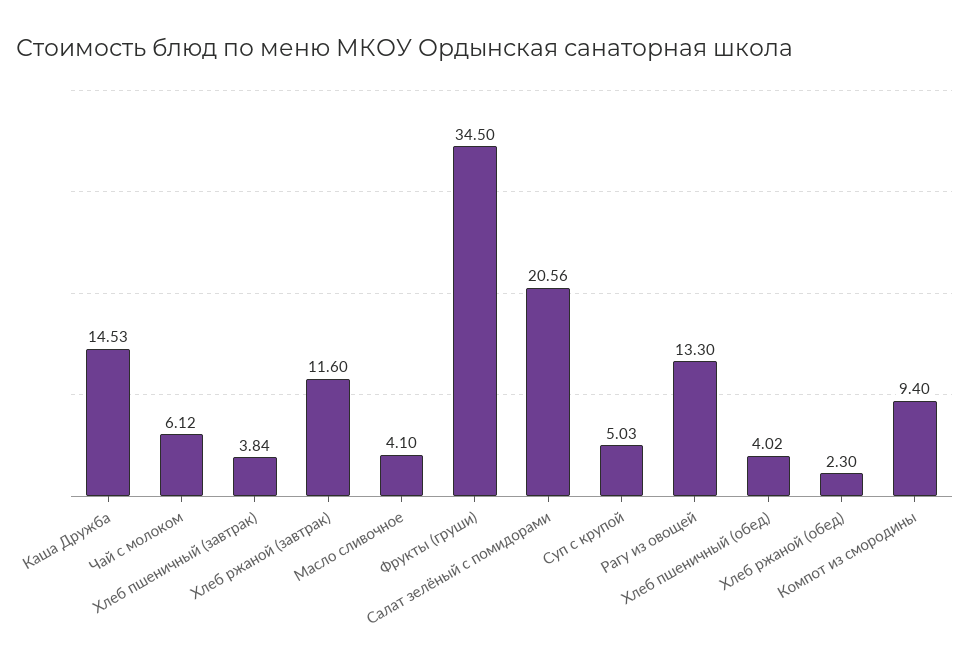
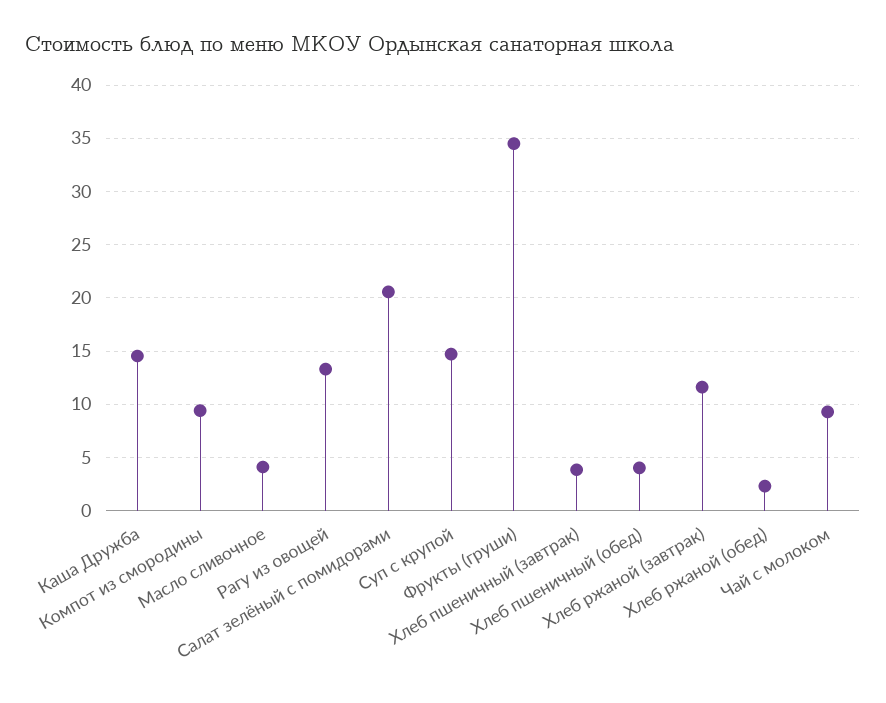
  {
    "Каша Дружба": 14.53,
-   "Чай с молоком": 6.12,
+   "Чай с молоком": 9,
    "Хлеб пшеничный (завтрак)": 3.84,
    "Хлеб ржаной (завтрак)": 11.6,
    "Масло сливочное": 4.1,
    "Фрукты (груши)": 34.5,
    "Салат зелёный с помидорами": 20.56,
-   "Суп с крупой": 5.03,
+   "Суп с крупой": 15,
    "Рагу из овощей": 13.3,
    "Хлеб пшеничный (обед)": 4.02,
    "Хлеб ржаной (обед)": 2.3,
    "Компот из смородины": 9.4
  }

